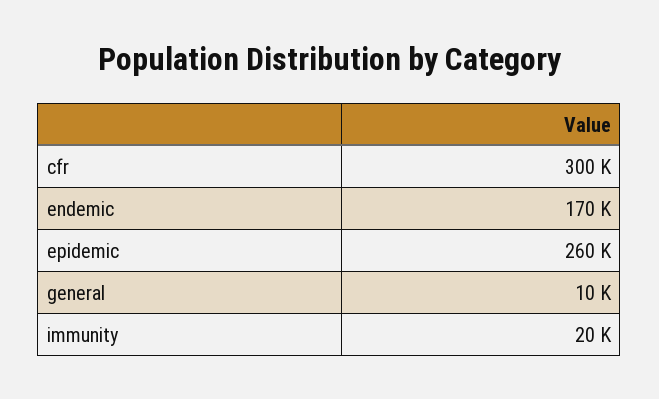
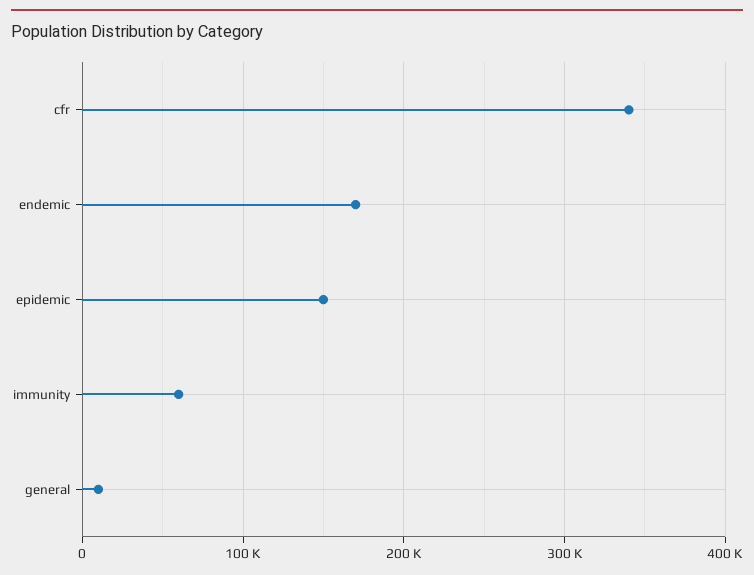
  {
-   "cfr": 300000,
+   "cfr": 340000,
    "endemic": 170000,
-   "epidemic": 260000,
+   "epidemic": 150000,
    "general": 10000,
-   "immunity": 20000
+   "immunity": 60000
  }

